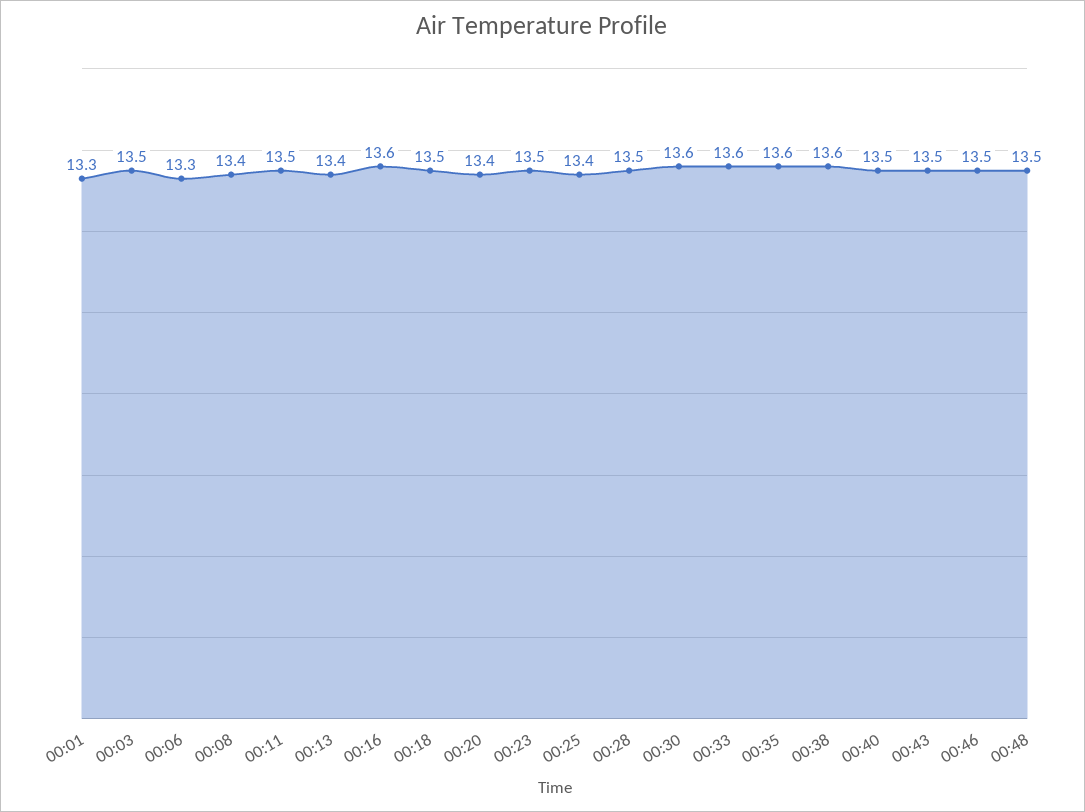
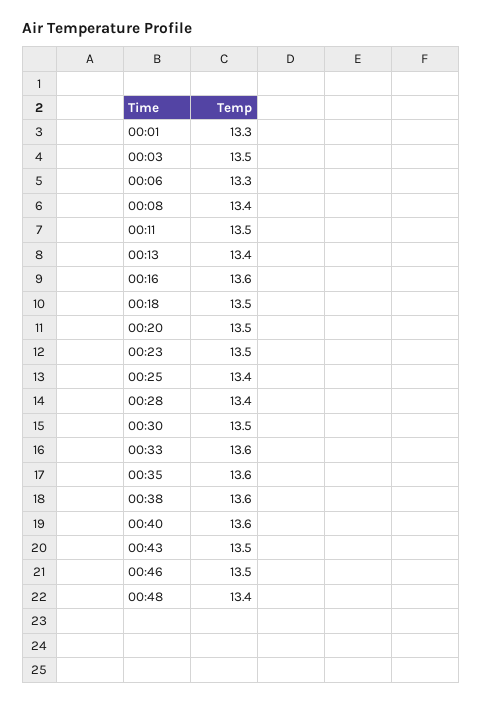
  {
    "00:01": 13.3,
    "00:03": 13.5,
    "00:06": 13.3,
    "00:08": 13.4,
    "00:11": 13.5,
    "00:13": 13.4,
    "00:16": 13.6,
    "00:18": 13.5,
-   "00:20": 13.4,
+   "00:20": 13.5,
    "00:23": 13.5,
    "00:25": 13.4,
-   "00:28": 13.5,
+   "00:28": 13.4,
-   "00:30": 13.6,
+   "00:30": 13.5,
    "00:33": 13.6,
    "00:35": 13.6,
    "00:38": 13.6,
-   "00:40": 13.5,
+   "00:40": 13.6,
    "00:43": 13.5,
    "00:46": 13.5,
-   "00:48": 13.5
+   "00:48": 13.4
  }

